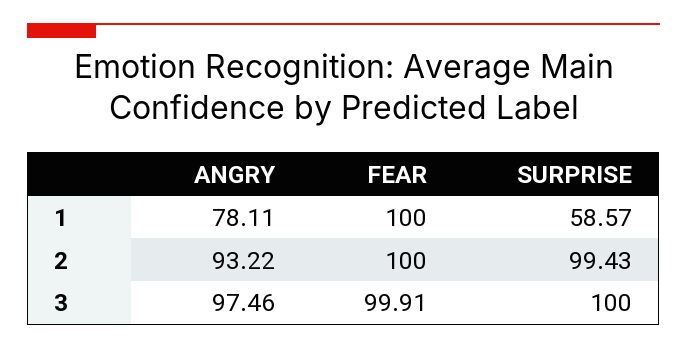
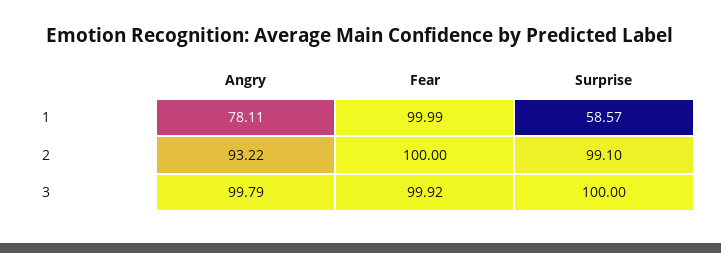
  {
    "ANGRY": {
      "1": 78.11,
      "2": 93.22,
-     "3": 97.46
+     "3": 99.79
    },
    "FEAR": {
-     "1": 100,
+     "1": 99.99,
      "2": 100,
-     "3": 99.91
+     "3": 99.92
    },
    "SURPRISE": {
      "1": 58.57,
-     "2": 99.43,
+     "2": 99.1,
      "3": 100
    }
  }

